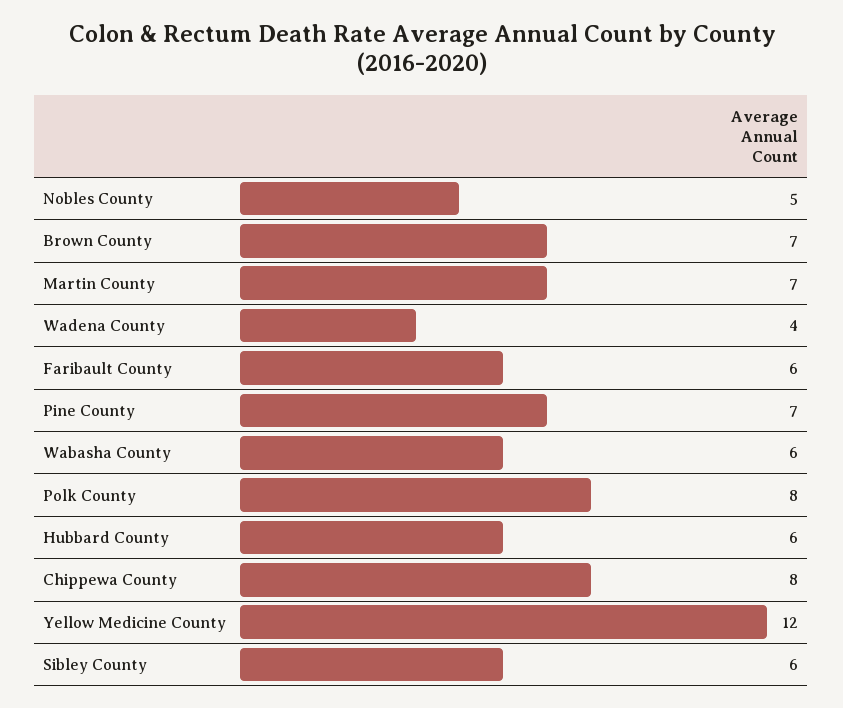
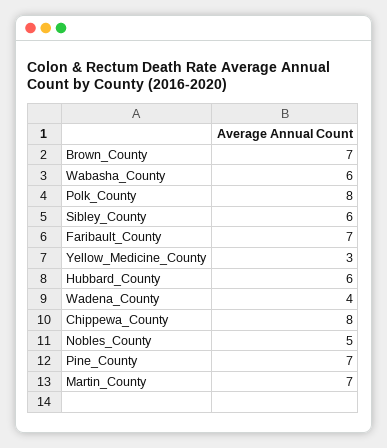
  {
    "Nobles County": 5,
    "Brown County": 7,
    "Martin County": 7,
    "Wadena County": 4,
-   "Faribault County": 6,
+   "Faribault County": 7,
    "Pine County": 7,
    "Wabasha County": 6,
    "Polk County": 8,
    "Hubbard County": 6,
    "Chippewa County": 8,
-   "Yellow Medicine County": 12,
+   "Yellow Medicine County": 3,
    "Sibley County": 6
  }

